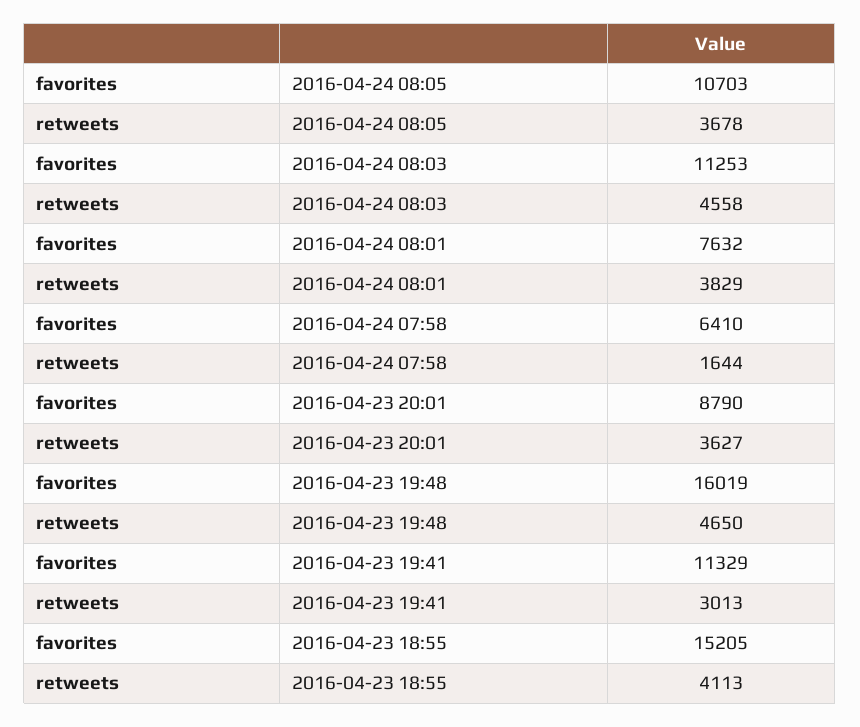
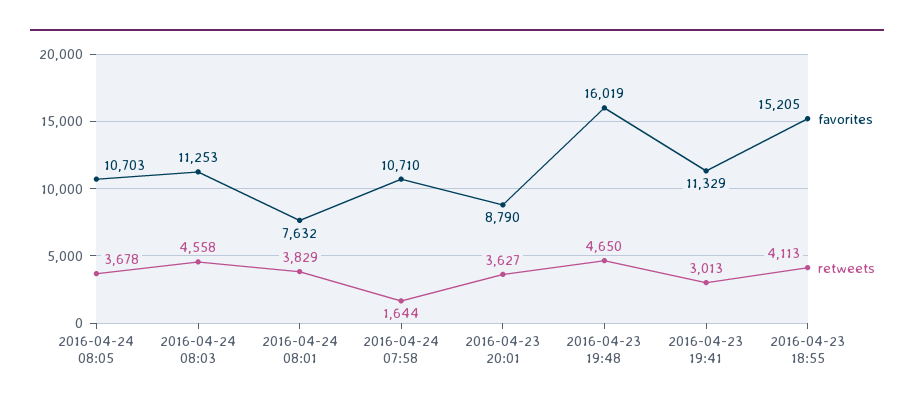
  {
    "favorites": {
      "2016-04-24 08:05": 10703,
      "2016-04-24 08:03": 11253,
      "2016-04-24 08:01": 7632,
-     "2016-04-24 07:58": 6410,
+     "2016-04-24 07:58": 10710,
      "2016-04-23 20:01": 8790,
      "2016-04-23 19:48": 16019,
      "2016-04-23 19:41": 11329,
      "2016-04-23 18:55": 15205
    },
    "retweets": {
      "2016-04-24 08:05": 3678,
      "2016-04-24 08:03": 4558,
      "2016-04-24 08:01": 3829,
      "2016-04-24 07:58": 1644,
      "2016-04-23 20:01": 3627,
      "2016-04-23 19:48": 4650,
      "2016-04-23 19:41": 3013,
      "2016-04-23 18:55": 4113
    }
  }

